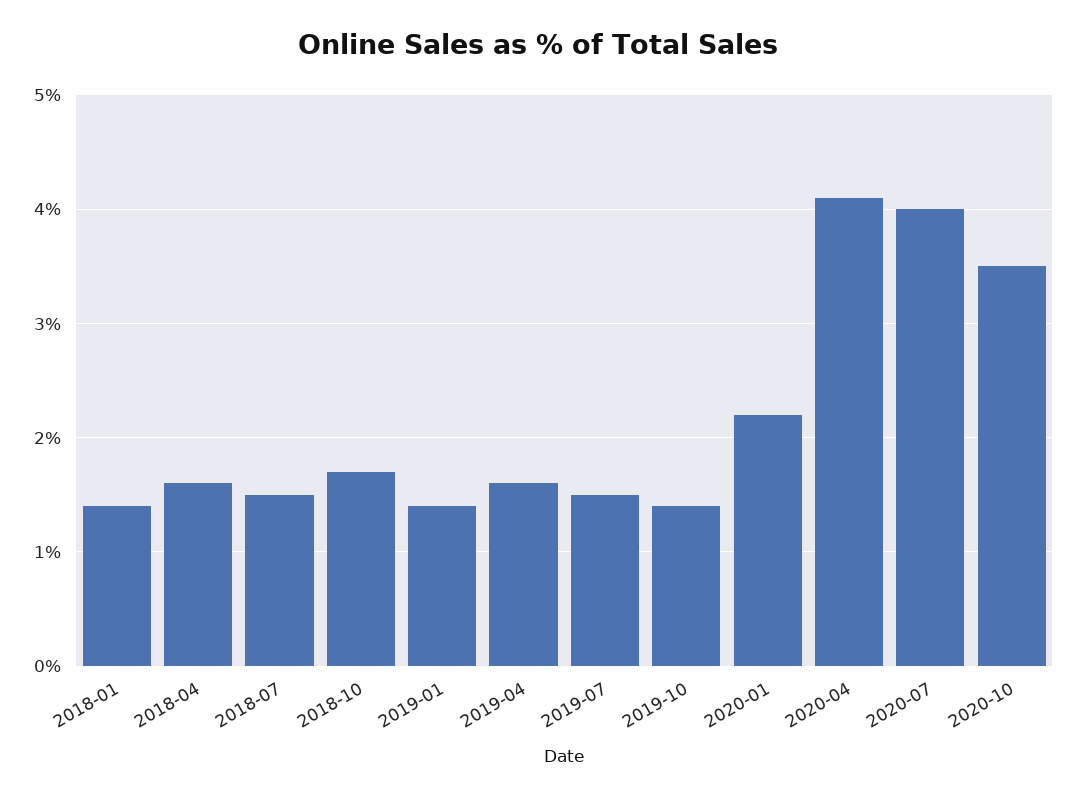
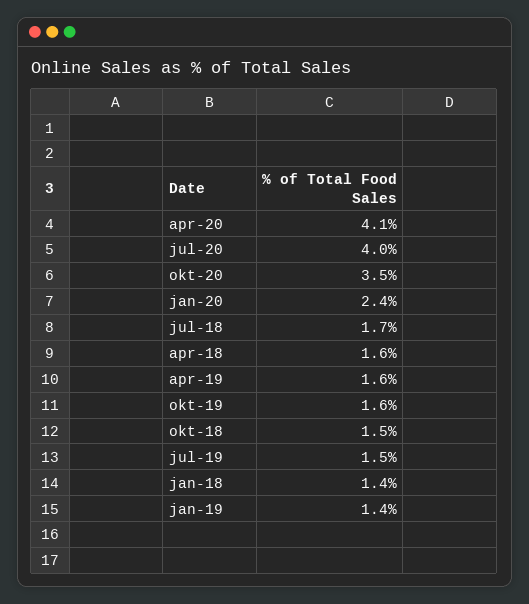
  {
    "2018-01": 1.4,
    "2018-04": 1.6,
-   "2018-07": 1.5,
+   "2018-07": 1.7,
-   "2018-10": 1.7,
+   "2018-10": 1.5,
    "2019-01": 1.4,
    "2019-04": 1.6,
    "2019-07": 1.5,
-   "2019-10": 1.4,
+   "2019-10": 1.6,
-   "2020-01": 2.2,
+   "2020-01": 2.4,
    "2020-04": 4.1,
    "2020-07": 4,
    "2020-10": 3.5
  }

